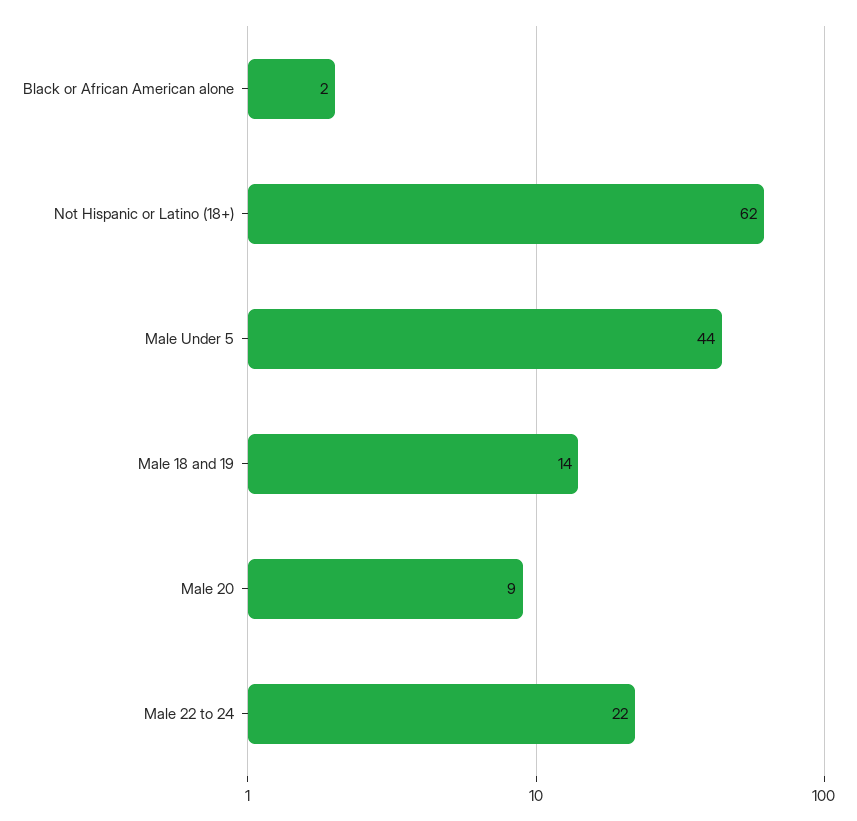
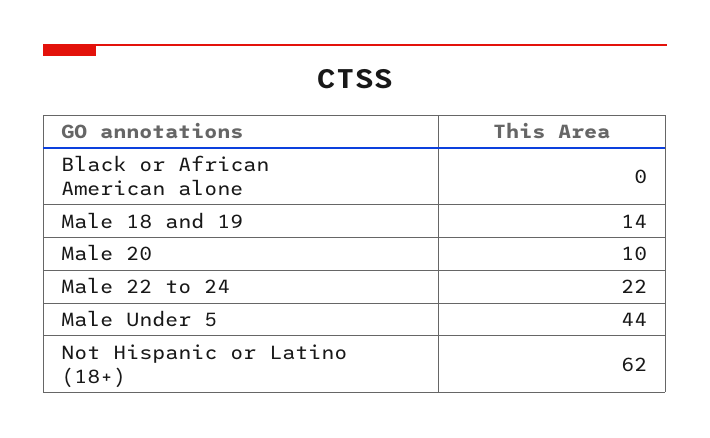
  {
-   "Black or African American alone": 2,
+   "Black or African American alone": 0,
    "Not Hispanic or Latino (18+)": 62,
    "Male Under 5": 44,
    "Male 18 and 19": 14,
-   "Male 20": 9,
+   "Male 20": 10,
    "Male 22 to 24": 22
  }

